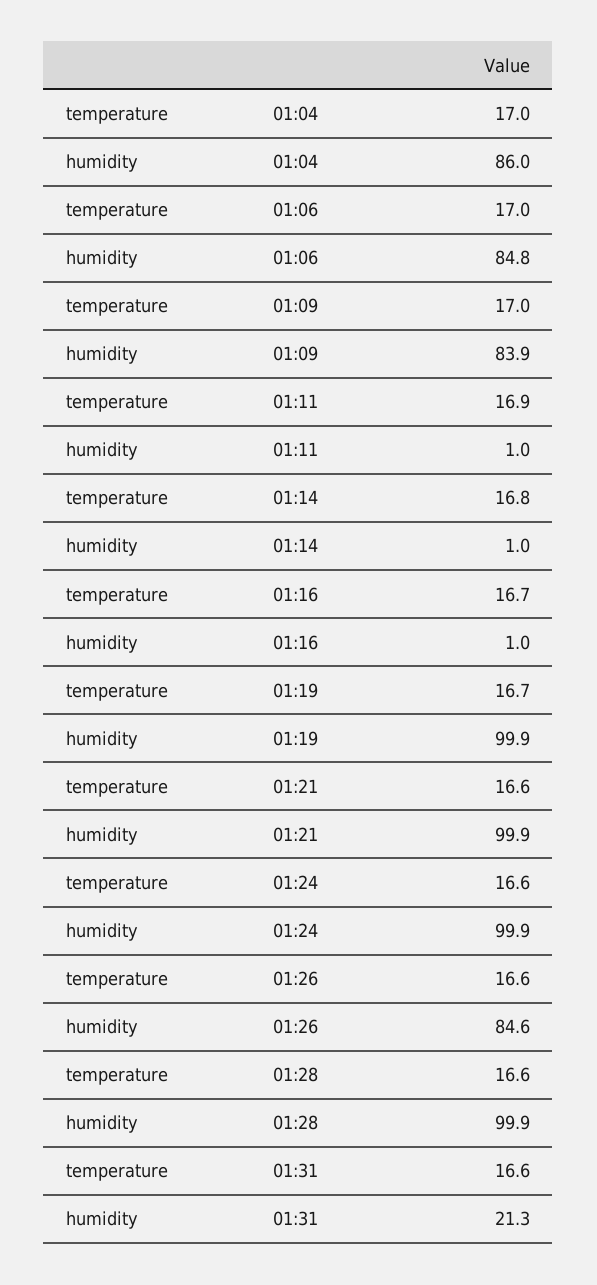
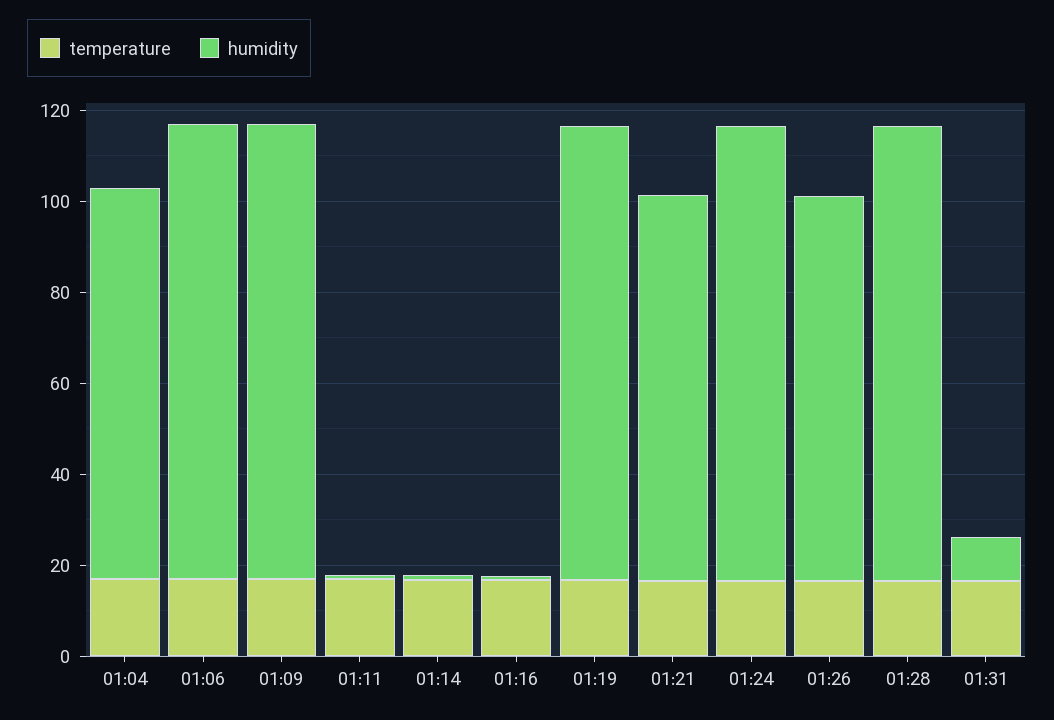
  {
    "temperature": {
      "01:04": 17,
      "01:06": 17,
      "01:09": 17,
      "01:11": 16.9,
      "01:14": 16.8,
      "01:16": 16.7,
      "01:19": 16.7,
      "01:21": 16.6,
      "01:24": 16.6,
      "01:26": 16.6,
      "01:28": 16.6,
      "01:31": 16.6
    },
    "humidity": {
      "01:04": 86,
-     "01:06": 84.8,
+     "01:06": 100,
-     "01:09": 83.9,
+     "01:09": 100,
      "01:11": 1,
      "01:14": 1,
      "01:16": 1,
      "01:19": 99.9,
-     "01:21": 99.9,
+     "01:21": 85,
      "01:24": 99.9,
      "01:26": 84.6,
      "01:28": 99.9,
-     "01:31": 21.3
+     "01:31": 10
    }
  }

